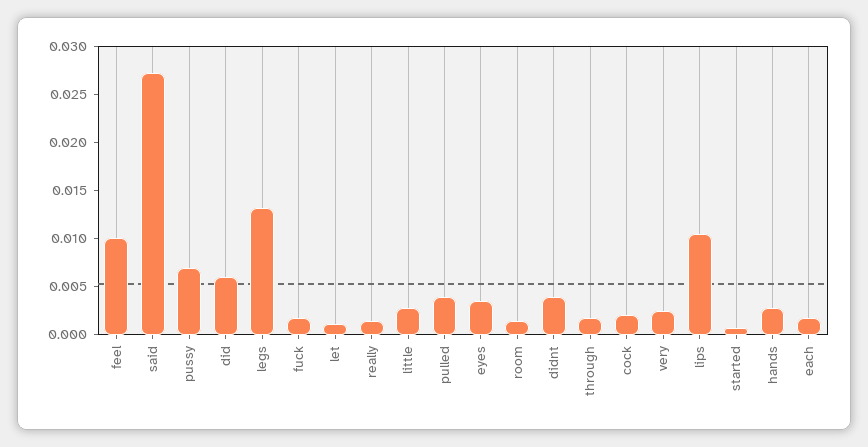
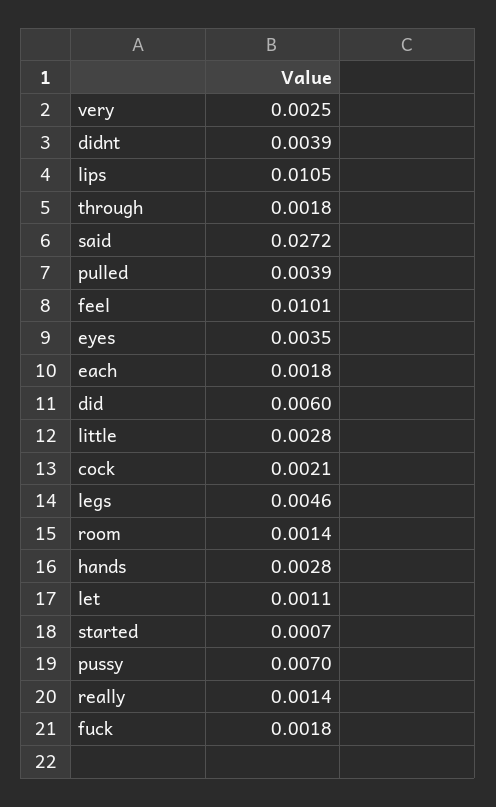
  {
    "feel": 0.0101,
    "said": 0.0272,
    "pussy": 0.007,
    "did": 0.006,
-   "legs": 0.013,
+   "legs": 0.0046,
    "fuck": 0.0018,
    "let": 0.0011,
    "really": 0.0014,
    "little": 0.0028,
    "pulled": 0.0039,
    "eyes": 0.0035,
    "room": 0.0014,
    "didnt": 0.0039,
    "through": 0.0018,
    "cock": 0.0021,
    "very": 0.0025,
    "lips": 0.0105,
    "started": 0.0007,
    "hands": 0.0028,
    "each": 0.0018
  }

